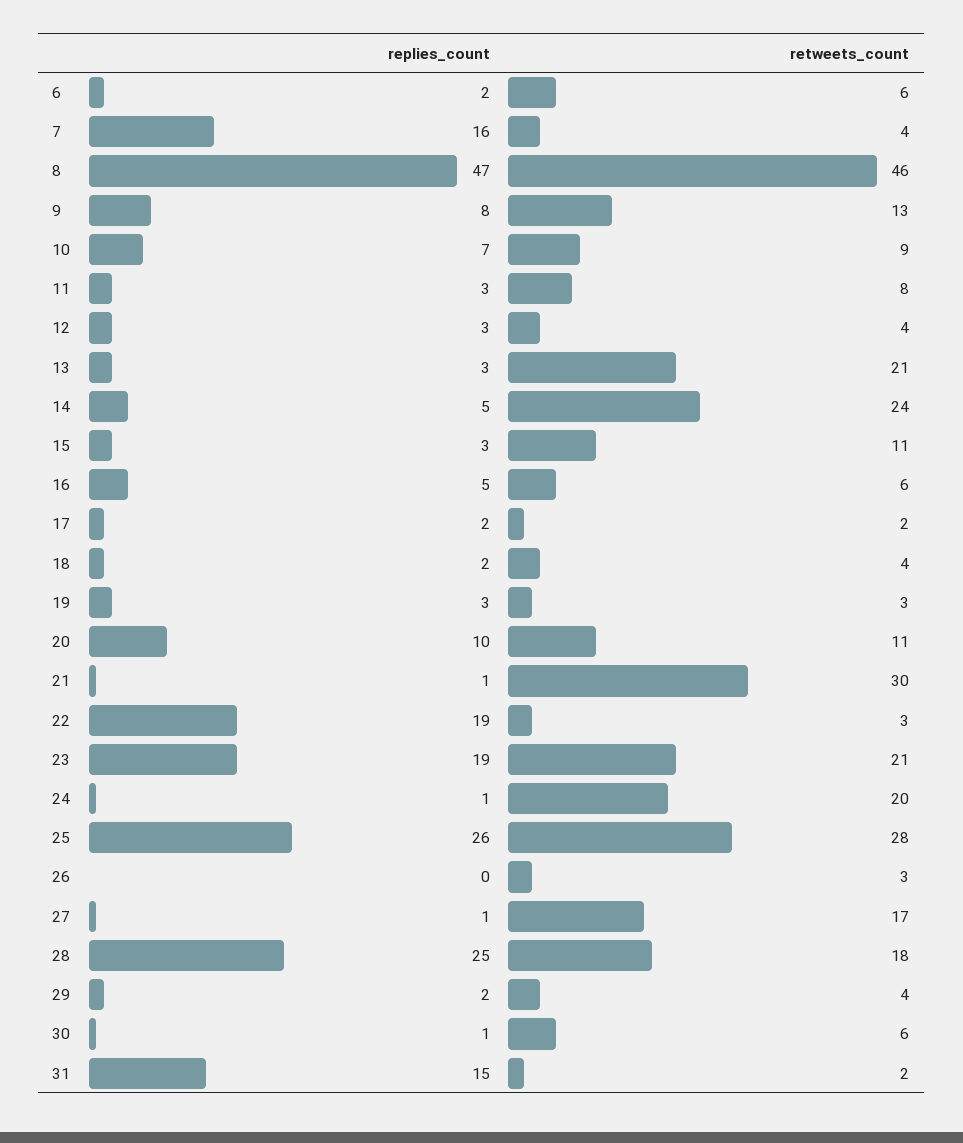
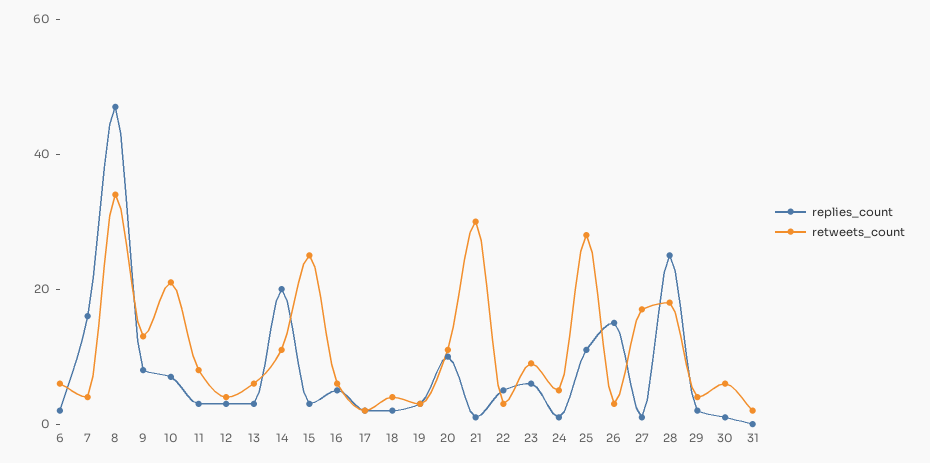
  {
    "replies_count": {
      "6": 2,
      "7": 16,
      "8": 47,
      "9": 8,
      "10": 7,
      "11": 3,
      "12": 3,
      "13": 3,
-     "14": 5,
+     "14": 20,
      "15": 3,
      "16": 5,
      "17": 2,
      "18": 2,
      "19": 3,
      "20": 10,
      "21": 1,
-     "22": 19,
+     "22": 5,
-     "23": 19,
+     "23": 5,
      "24": 1,
-     "25": 26,
+     "25": 10,
-     "26": 0,
+     "26": 15,
      "27": 1,
      "28": 25,
      "29": 2,
      "30": 1,
-     "31": 15
+     "31": 0
    },
    "retweets_count": {
      "6": 6,
      "7": 4,
-     "8": 46,
+     "8": 35,
      "9": 13,
-     "10": 9,
+     "10": 20,
      "11": 8,
      "12": 4,
-     "13": 21,
+     "13": 5,
-     "14": 24,
+     "14": 10,
-     "15": 11,
+     "15": 25,
      "16": 6,
      "17": 2,
      "18": 4,
      "19": 3,
      "20": 11,
      "21": 30,
      "22": 3,
-     "23": 21,
+     "23": 10,
-     "24": 20,
+     "24": 5,
      "25": 28,
      "26": 3,
      "27": 17,
      "28": 18,
      "29": 4,
      "30": 6,
      "31": 2
    }
  }

